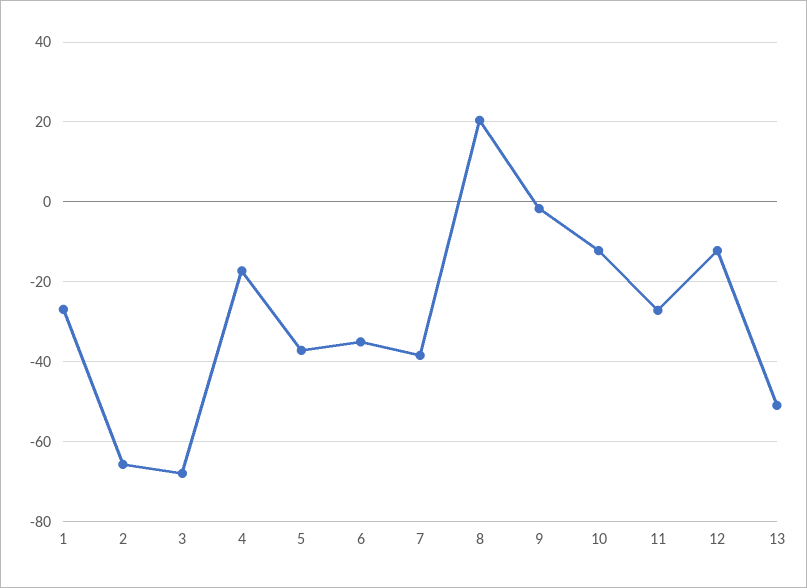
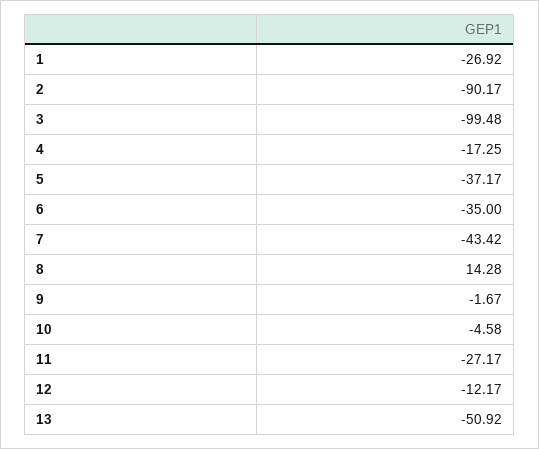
  {
    "1": -26.92,
-   "2": -66,
+   "2": -90.17,
-   "3": -68,
+   "3": -99.48,
    "4": -17.25,
    "5": -37.17,
    "6": -35,
-   "7": -38,
+   "7": -43.42,
-   "8": 20,
+   "8": 14.28,
    "9": -1.67,
-   "10": -12,
+   "10": -4.58,
    "11": -27.17,
    "12": -12.17,
    "13": -50.92
  }

